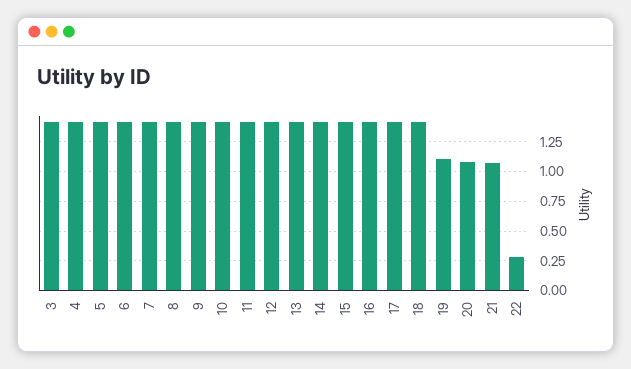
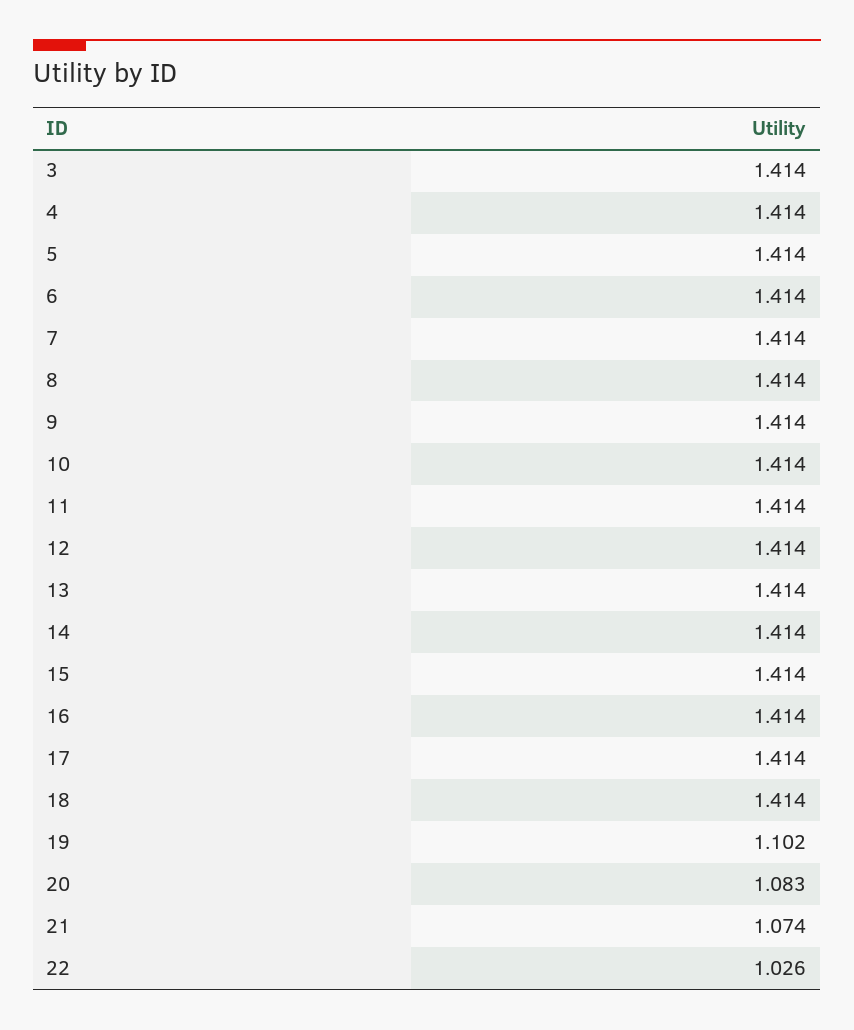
  {
    "3": 1.414,
    "4": 1.414,
    "5": 1.414,
    "6": 1.414,
    "7": 1.414,
    "8": 1.414,
    "9": 1.414,
    "10": 1.414,
    "11": 1.414,
    "12": 1.414,
    "13": 1.414,
    "14": 1.414,
    "15": 1.414,
    "16": 1.414,
    "17": 1.414,
    "18": 1.414,
    "19": 1.102,
    "20": 1.083,
    "21": 1.074,
-   "22": 0.25
+   "22": 1.026
  }

